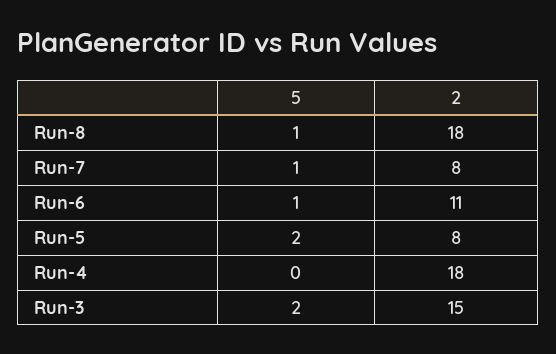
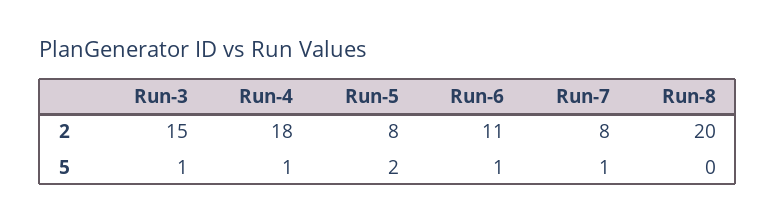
  {
    "5": {
-     "Run-8": 1,
+     "Run-8": 0,
      "Run-7": 1,
      "Run-6": 1,
      "Run-5": 2,
-     "Run-4": 0,
+     "Run-4": 1,
-     "Run-3": 2
+     "Run-3": 1
    },
    "2": {
-     "Run-8": 18,
+     "Run-8": 20,
      "Run-7": 8,
      "Run-6": 11,
      "Run-5": 8,
      "Run-4": 18,
      "Run-3": 15
    }
  }

